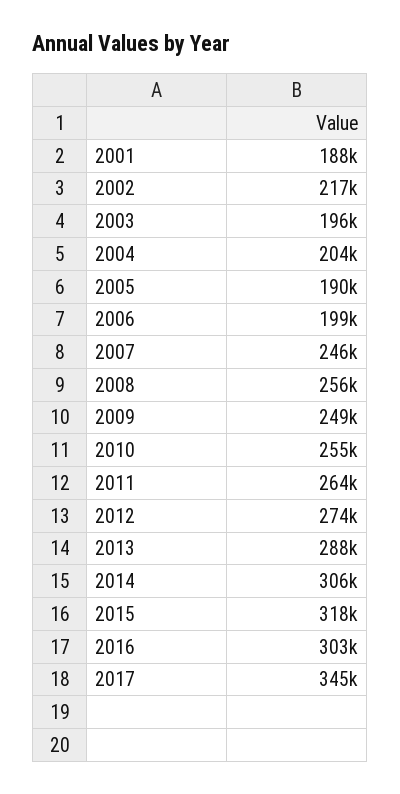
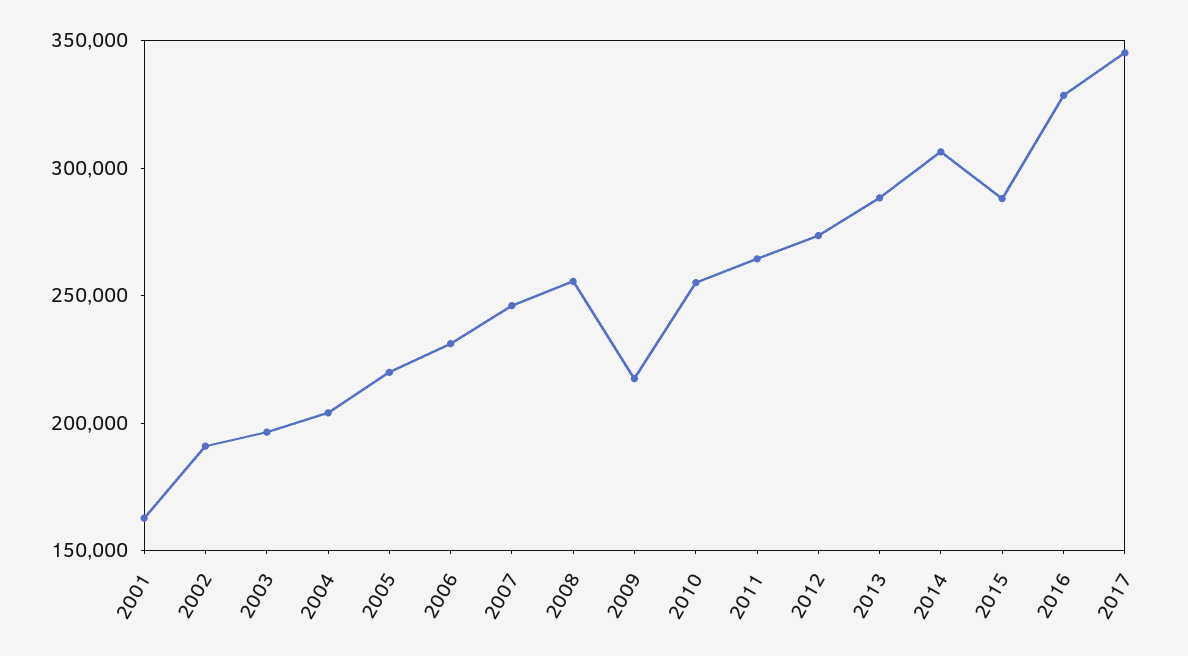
  {
-   "2001": 188000,
+   "2001": 160000,
-   "2002": 217000,
+   "2002": 190000,
    "2003": 196000,
    "2004": 204000,
-   "2005": 190000,
+   "2005": 220000,
-   "2006": 199000,
+   "2006": 230000,
    "2007": 246000,
    "2008": 256000,
-   "2009": 249000,
+   "2009": 220000,
    "2010": 255000,
    "2011": 264000,
    "2012": 274000,
    "2013": 288000,
    "2014": 306000,
-   "2015": 318000,
+   "2015": 290000,
-   "2016": 303000,
+   "2016": 330000,
    "2017": 345000
  }

